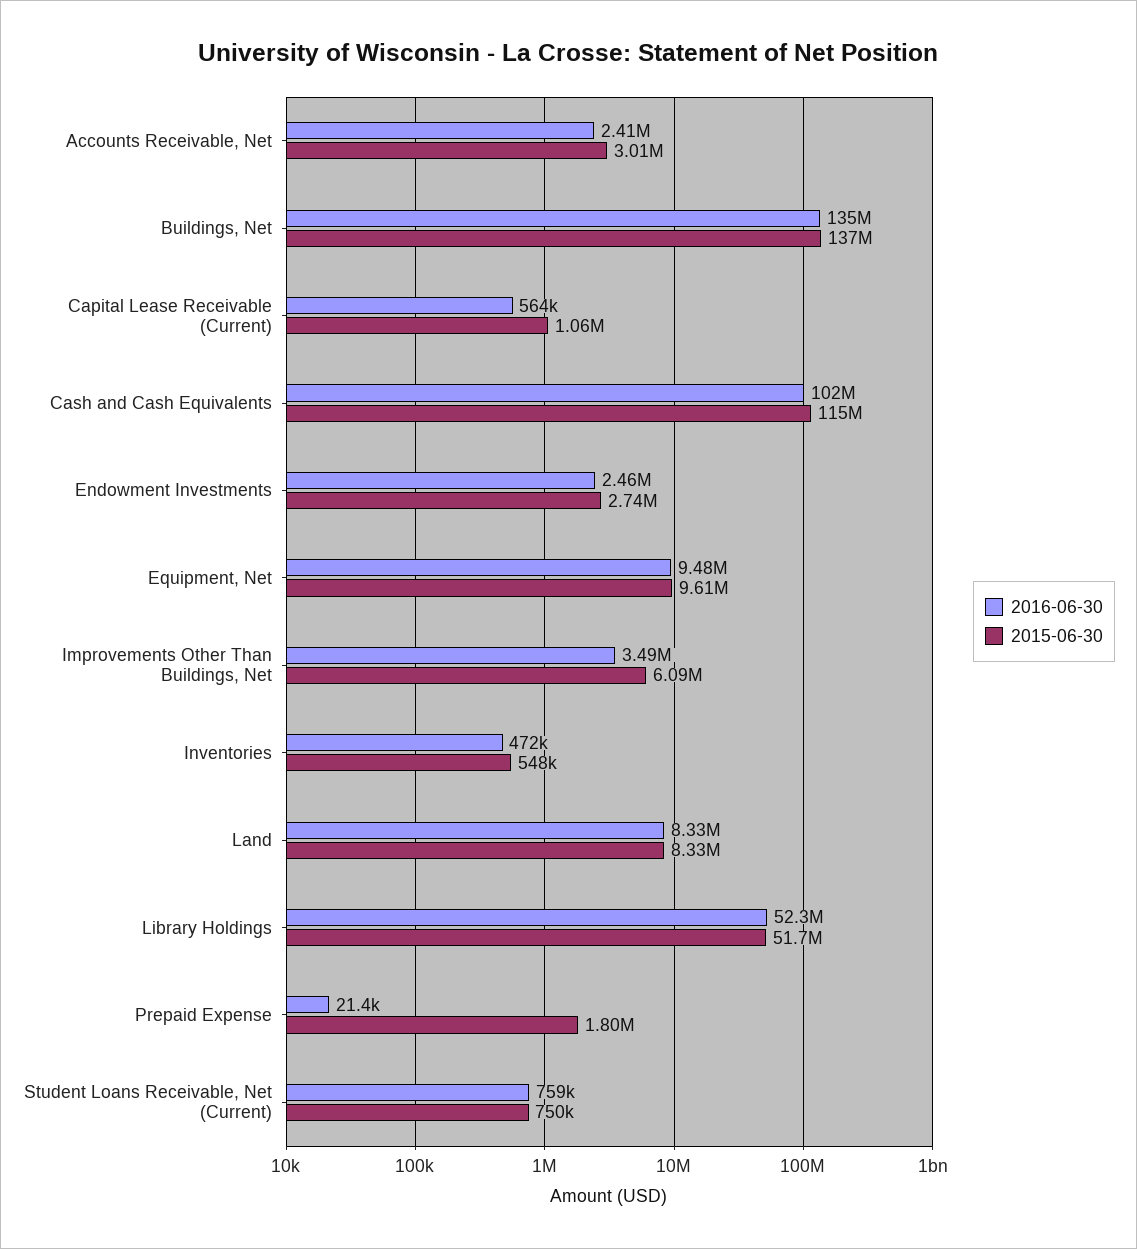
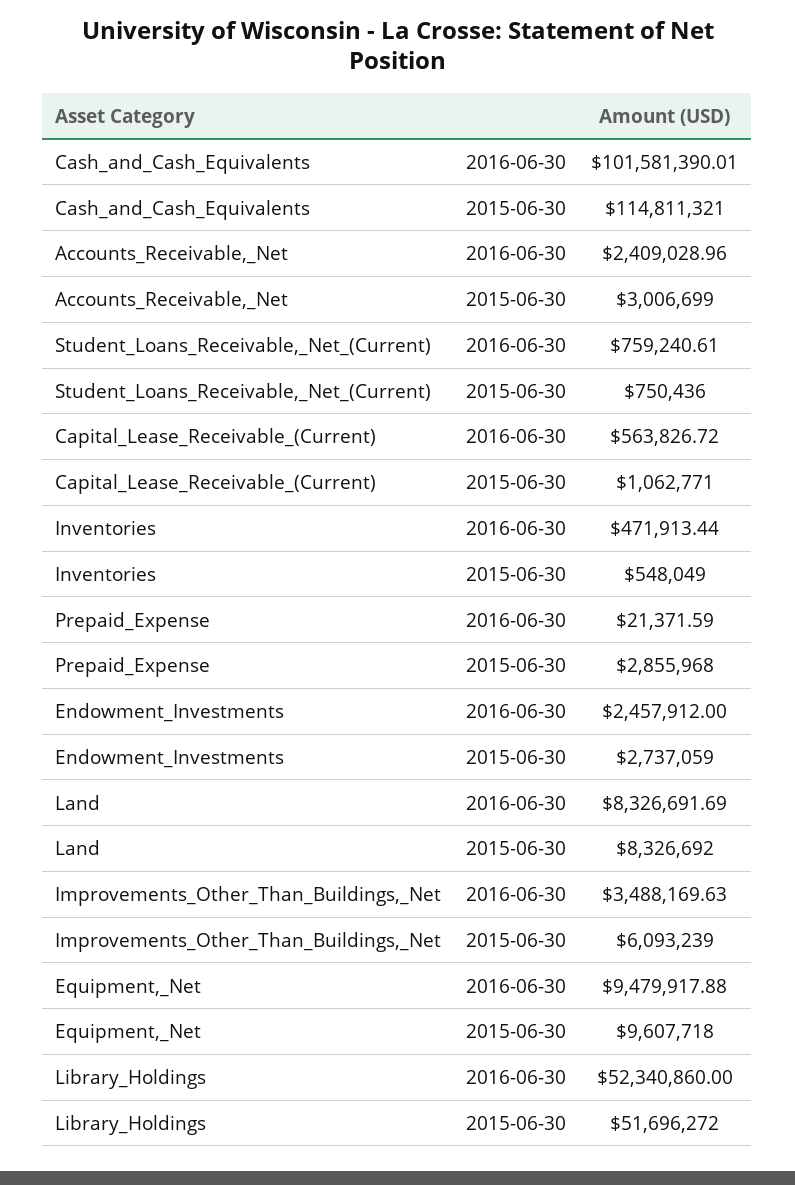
  {
    "2016-06-30": {
      "Accounts Receivable, Net": 2409028.96,
-     "Buildings, Net": 135000000,
      "Capital Lease Receivable (Current)": 563826.72,
      "Cash and Cash Equivalents": 101581390.01,
      "Endowment Investments": 2457912,
      "Equipment, Net": 9479917.88,
      "Improvements Other Than Buildings, Net": 3488169.63,
      "Inventories": 471913.44,
      "Land": 8326691.69,
      "Library Holdings": 52340860,
      "Prepaid Expense": 21371.59,
      "Student Loans Receivable, Net (Current)": 759240.61
    },
    "2015-06-30": {
      "Accounts Receivable, Net": 3006699,
-     "Buildings, Net": 137000000,
      "Capital Lease Receivable (Current)": 1062771,
      "Cash and Cash Equivalents": 114811321,
      "Endowment Investments": 2737059,
      "Equipment, Net": 9607718,
      "Improvements Other Than Buildings, Net": 6093239,
      "Inventories": 548049,
      "Land": 8326692,
      "Library Holdings": 51696272,
-     "Prepaid Expense": 1800000,
+     "Prepaid Expense": 2855968,
      "Student Loans Receivable, Net (Current)": 750436
    }
  }

